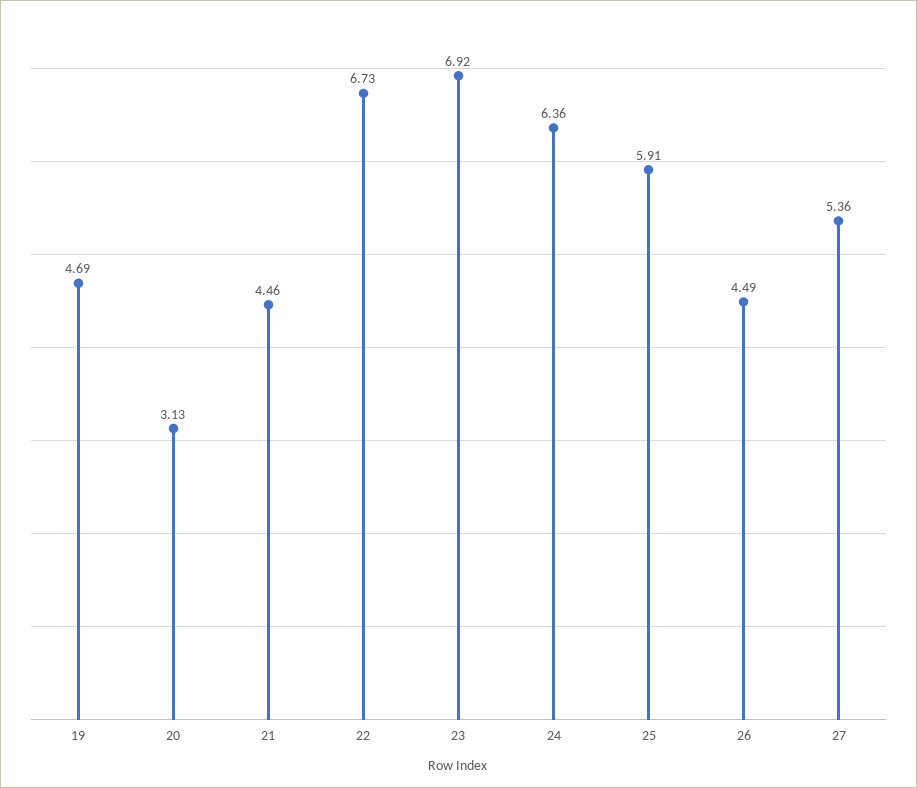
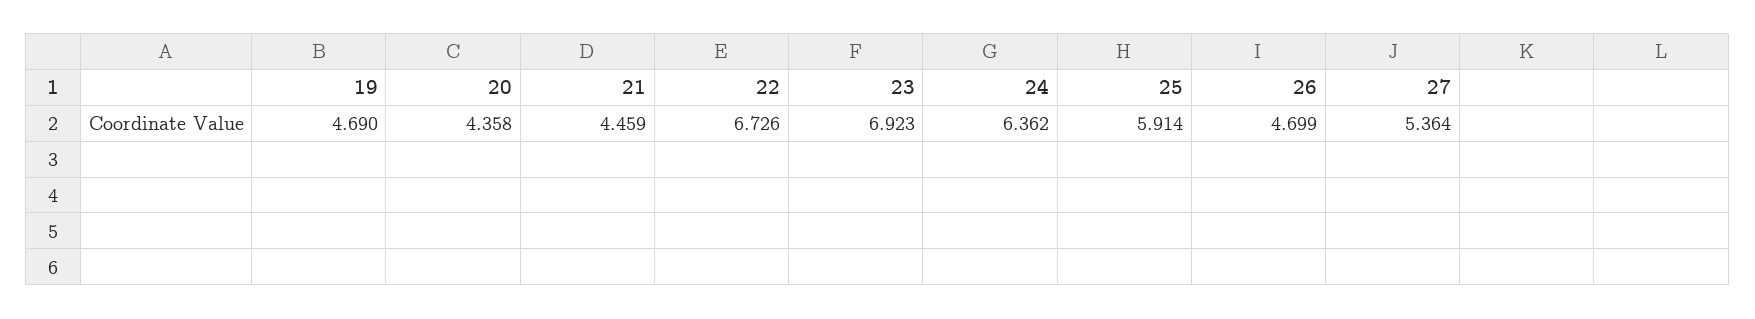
  {
    "19": 4.69,
-   "20": 3.13,
+   "20": 4.358,
    "21": 4.459,
    "22": 6.726,
    "23": 6.923,
    "24": 6.362,
    "25": 5.914,
-   "26": 4.49,
+   "26": 4.699,
    "27": 5.364
  }

